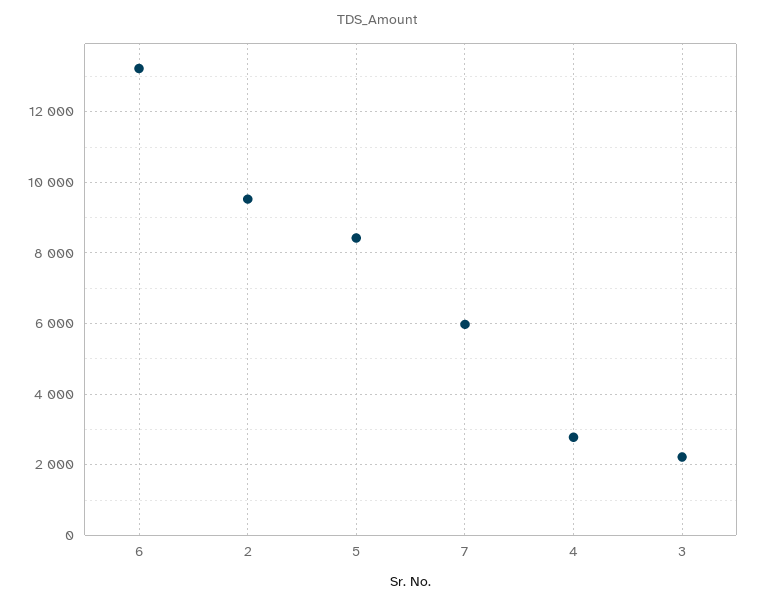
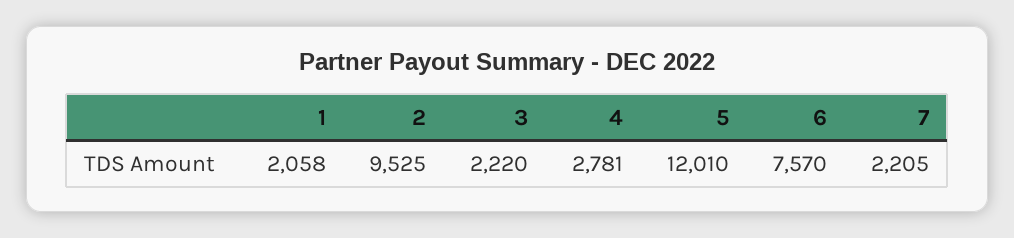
  {
-   "6": 13200,
+   "6": 7570,
    "2": 9525,
-   "5": 8400,
+   "5": 12010,
-   "7": 6000,
+   "7": 2205,
    "4": 2781,
-   "3": 2220
+   "3": 2220,
+   "1": 2058
  }

